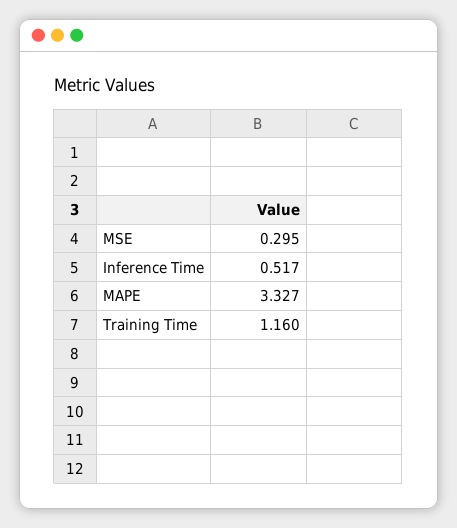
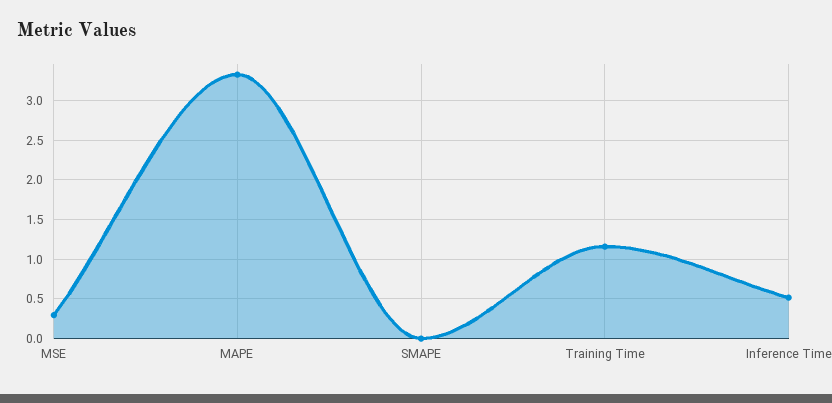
  {
    "MSE": 0.295,
    "Inference Time": 0.517,
    "MAPE": 3.327,
-   "Training Time": 1.16
+   "Training Time": 1.16,
+   "SMAPE": 0
  }

